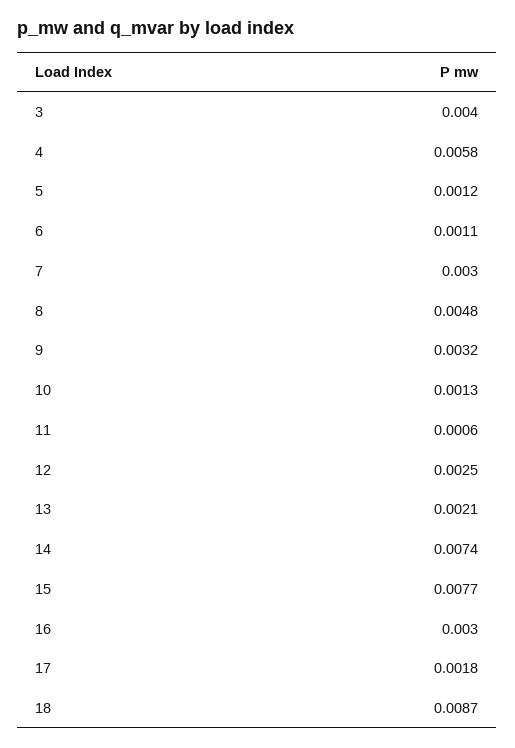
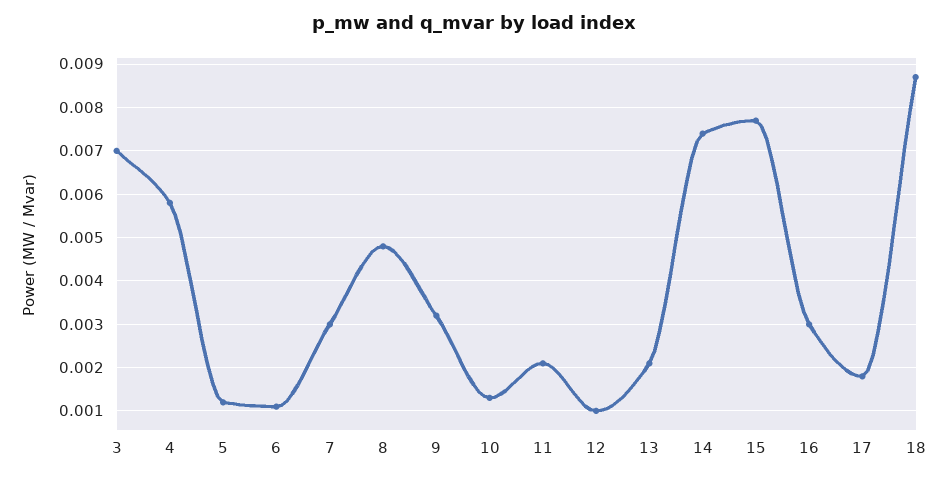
  {
-   "3": 0.004,
+   "3": 0.007,
    "4": 0.0058,
    "5": 0.0012,
    "6": 0.0011,
    "7": 0.003,
    "8": 0.0048,
    "9": 0.0032,
    "10": 0.0013,
-   "11": 0.0006,
+   "11": 0.002,
-   "12": 0.0025,
+   "12": 0.001,
    "13": 0.0021,
    "14": 0.0074,
    "15": 0.0077,
    "16": 0.003,
    "17": 0.0018,
    "18": 0.0087
  }

